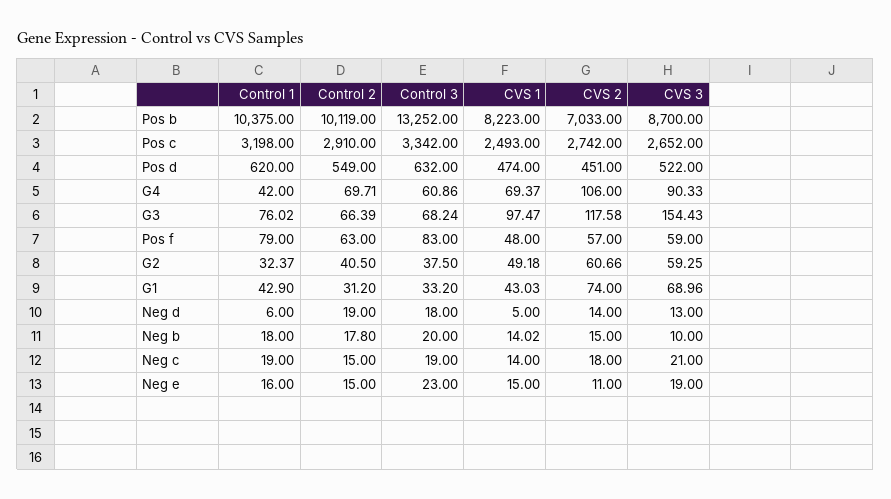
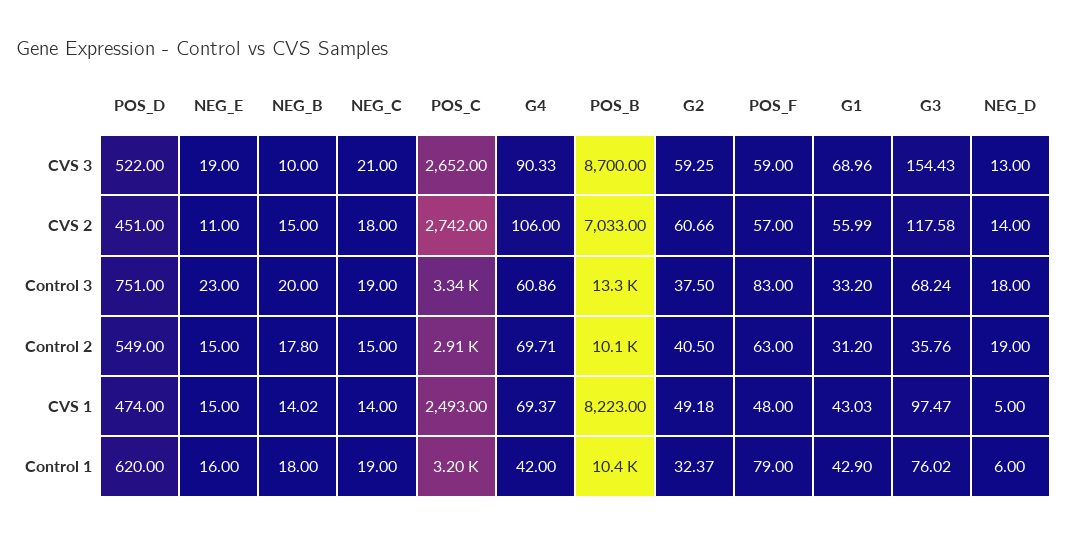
  {
    "Control 1": {
      "Pos b": 10375,
      "Pos c": 3198,
      "Pos d": 620,
      "G4": 42,
      "G3": 76.02,
      "Pos f": 79,
      "G2": 32.37,
      "G1": 42.9,
      "Neg d": 6,
      "Neg b": 18,
      "Neg c": 19,
      "Neg e": 16
    },
    "Control 2": {
      "Pos b": 10119,
      "Pos c": 2910,
      "Pos d": 549,
      "G4": 69.71,
-     "G3": 66.39,
+     "G3": 35.76,
      "Pos f": 63,
      "G2": 40.5,
      "G1": 31.2,
      "Neg d": 19,
      "Neg b": 17.8,
      "Neg c": 15,
      "Neg e": 15
    },
    "Control 3": {
      "Pos b": 13252,
      "Pos c": 3342,
-     "Pos d": 632,
+     "Pos d": 751,
      "G4": 60.86,
      "G3": 68.24,
      "Pos f": 83,
      "G2": 37.5,
      "G1": 33.2,
      "Neg d": 18,
      "Neg b": 20,
      "Neg c": 19,
      "Neg e": 23
    },
    "CVS 1": {
      "Pos b": 8223,
      "Pos c": 2493,
      "Pos d": 474,
      "G4": 69.37,
      "G3": 97.47,
      "Pos f": 48,
      "G2": 49.18,
      "G1": 43.03,
      "Neg d": 5,
      "Neg b": 14.02,
      "Neg c": 14,
      "Neg e": 15
    },
    "CVS 2": {
      "Pos b": 7033,
      "Pos c": 2742,
      "Pos d": 451,
      "G4": 106,
      "G3": 117.58,
      "Pos f": 57,
      "G2": 60.66,
-     "G1": 74,
+     "G1": 55.99,
      "Neg d": 14,
      "Neg b": 15,
      "Neg c": 18,
      "Neg e": 11
    },
    "CVS 3": {
      "Pos b": 8700,
      "Pos c": 2652,
      "Pos d": 522,
      "G4": 90.33,
      "G3": 154.43,
      "Pos f": 59,
      "G2": 59.25,
      "G1": 68.96,
      "Neg d": 13,
      "Neg b": 10,
      "Neg c": 21,
      "Neg e": 19
    }
  }

